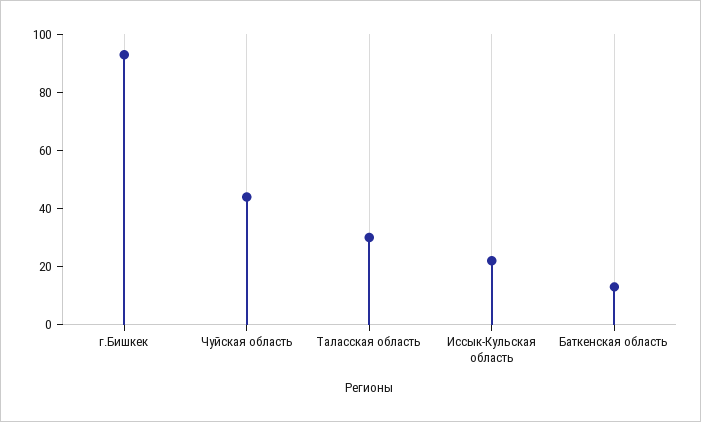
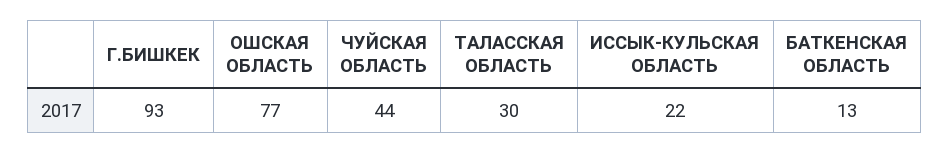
  {
    "г.Бишкек": 93,
    "Чуйская область": 44,
    "Таласская область": 30,
    "Иссык-Кульская область": 22,
-   "Баткенская область": 13
+   "Баткенская область": 13,
+   "ОШСКАЯ ОБЛАСТЬ": 77
  }

